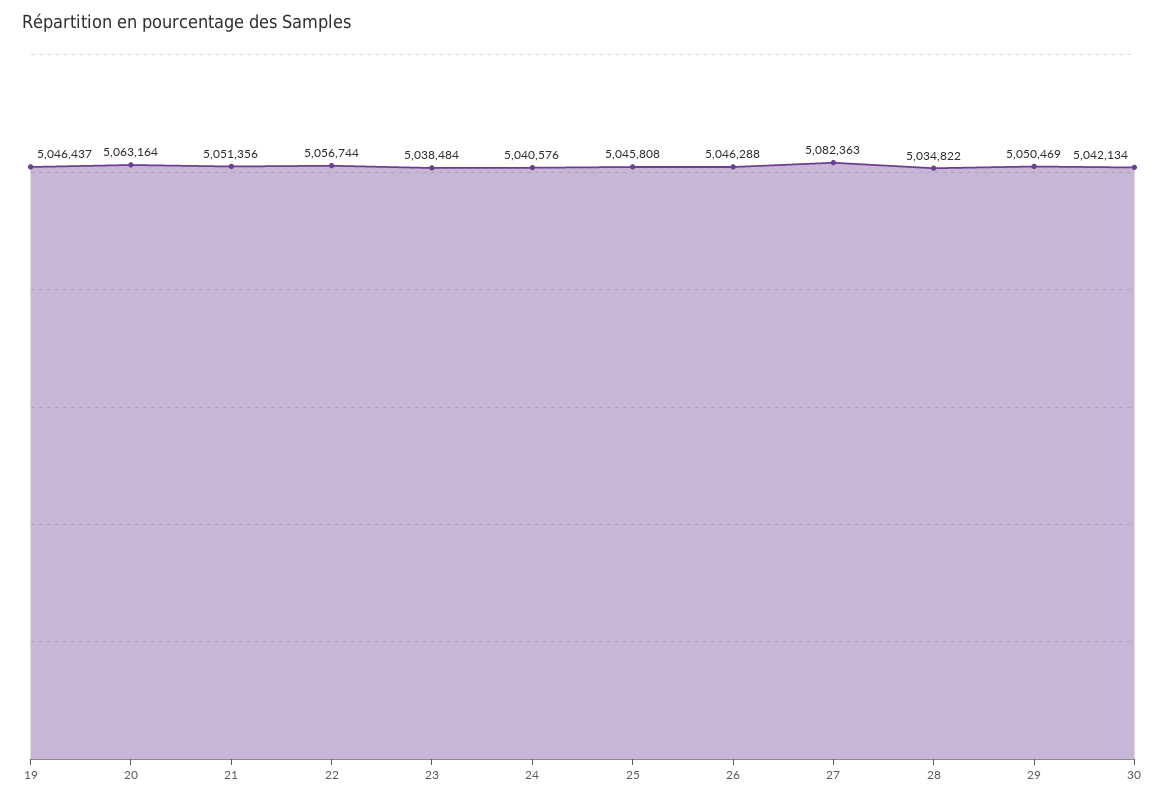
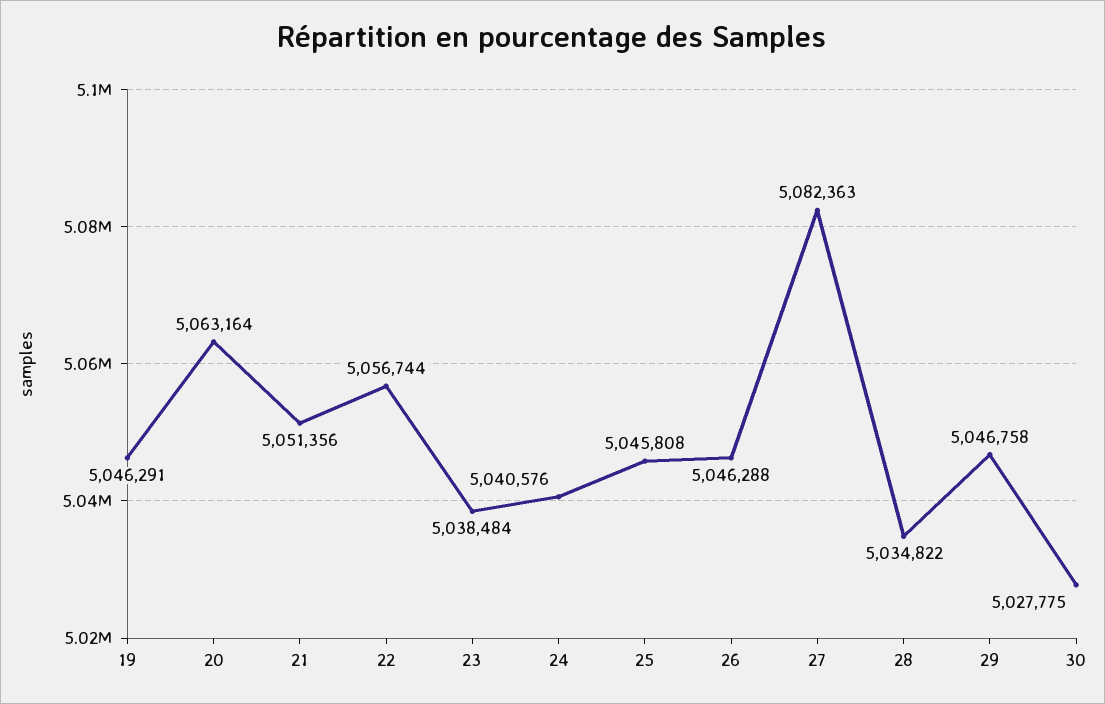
  {
-   "19": 5046437,
+   "19": 5046291,
    "20": 5063164,
    "21": 5051356,
    "22": 5056744,
    "23": 5038484,
    "24": 5040576,
    "25": 5045808,
    "26": 5046288,
    "27": 5082363,
    "28": 5034822,
-   "29": 5050469,
+   "29": 5046758,
-   "30": 5042134
+   "30": 5027775
  }

